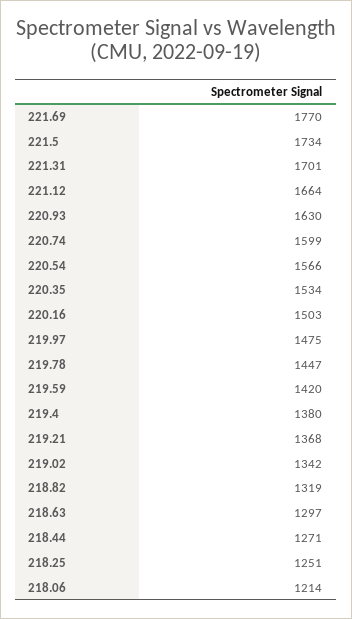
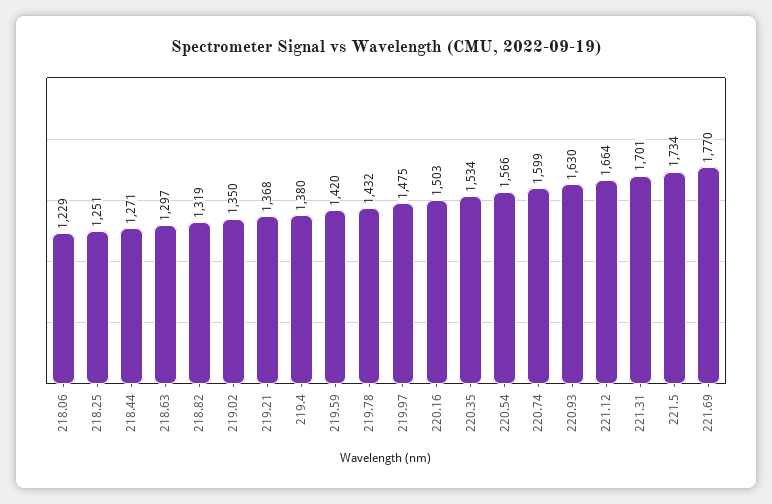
  {
    "221.69": 1770,
    "221.5": 1734,
    "221.31": 1701,
    "221.12": 1664,
    "220.93": 1630,
    "220.74": 1599,
    "220.54": 1566,
    "220.35": 1534,
    "220.16": 1503,
    "219.97": 1475,
-   "219.78": 1447,
+   "219.78": 1432,
    "219.59": 1420,
    "219.4": 1380,
    "219.21": 1368,
-   "219.02": 1342,
+   "219.02": 1350,
    "218.82": 1319,
    "218.63": 1297,
    "218.44": 1271,
    "218.25": 1251,
-   "218.06": 1214
+   "218.06": 1229
  }

